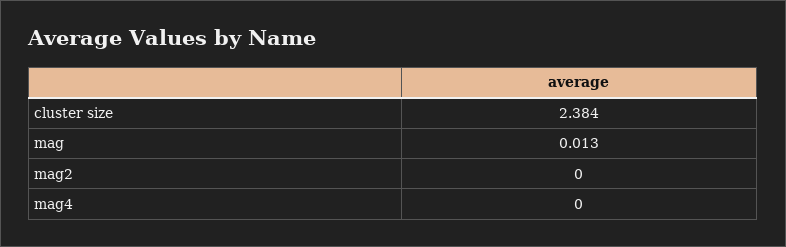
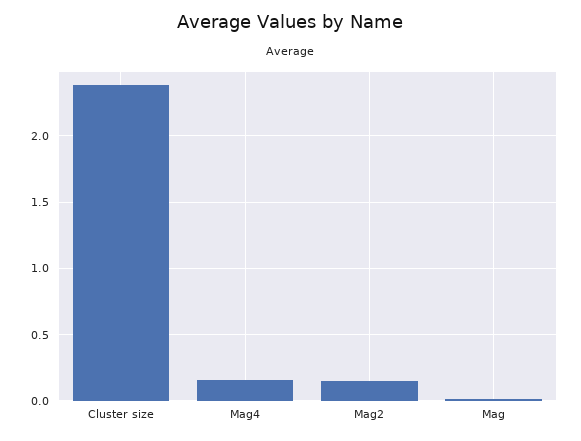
  {
    "cluster size": 2.384,
    "mag": 0.013,
-   "mag2": 0,
+   "mag2": 0.15,
-   "mag4": 0
+   "mag4": 0.15
  }

